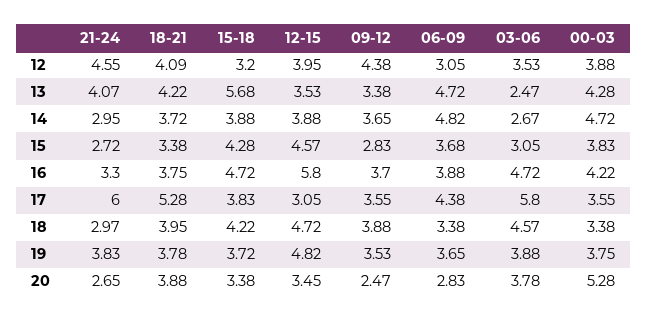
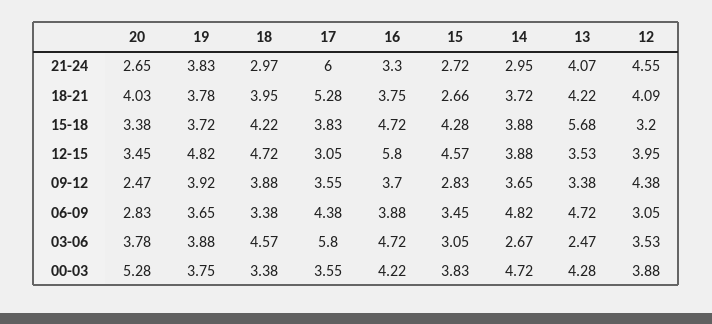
  {
    "21-24": {
      "12": 4.55,
      "13": 4.07,
      "14": 2.95,
      "15": 2.72,
      "16": 3.3,
      "17": 6,
      "18": 2.97,
      "19": 3.83,
      "20": 2.65
    },
    "18-21": {
      "12": 4.09,
      "13": 4.22,
      "14": 3.72,
-     "15": 3.38,
+     "15": 2.66,
      "16": 3.75,
      "17": 5.28,
      "18": 3.95,
      "19": 3.78,
-     "20": 3.88
+     "20": 4.03
    },
    "15-18": {
      "12": 3.2,
      "13": 5.68,
      "14": 3.88,
      "15": 4.28,
      "16": 4.72,
      "17": 3.83,
      "18": 4.22,
      "19": 3.72,
      "20": 3.38
    },
    "12-15": {
      "12": 3.95,
      "13": 3.53,
      "14": 3.88,
      "15": 4.57,
      "16": 5.8,
      "17": 3.05,
      "18": 4.72,
      "19": 4.82,
      "20": 3.45
    },
    "09-12": {
      "12": 4.38,
      "13": 3.38,
      "14": 3.65,
      "15": 2.83,
      "16": 3.7,
      "17": 3.55,
      "18": 3.88,
-     "19": 3.53,
+     "19": 3.92,
      "20": 2.47
    },
    "06-09": {
      "12": 3.05,
      "13": 4.72,
      "14": 4.82,
-     "15": 3.68,
+     "15": 3.45,
      "16": 3.88,
      "17": 4.38,
      "18": 3.38,
      "19": 3.65,
      "20": 2.83
    },
    "03-06": {
      "12": 3.53,
      "13": 2.47,
      "14": 2.67,
      "15": 3.05,
      "16": 4.72,
      "17": 5.8,
      "18": 4.57,
      "19": 3.88,
      "20": 3.78
    },
    "00-03": {
      "12": 3.88,
      "13": 4.28,
      "14": 4.72,
      "15": 3.83,
      "16": 4.22,
      "17": 3.55,
      "18": 3.38,
      "19": 3.75,
      "20": 5.28
    }
  }

